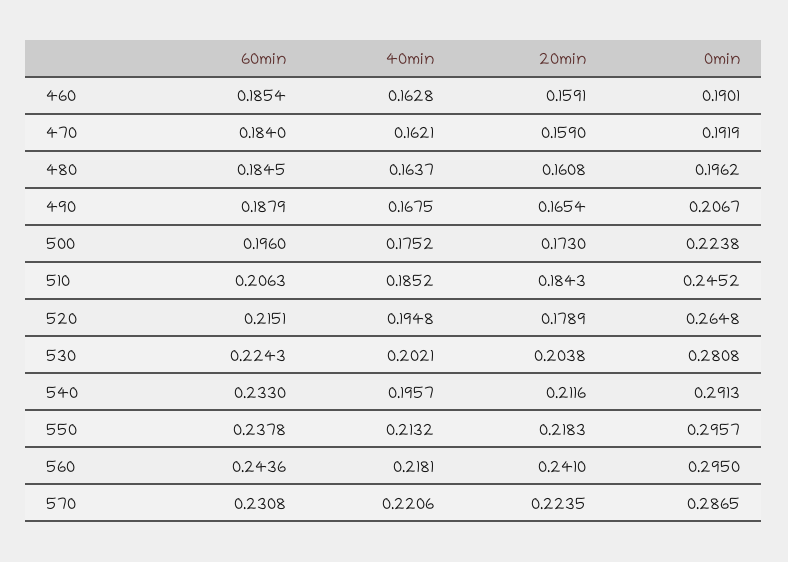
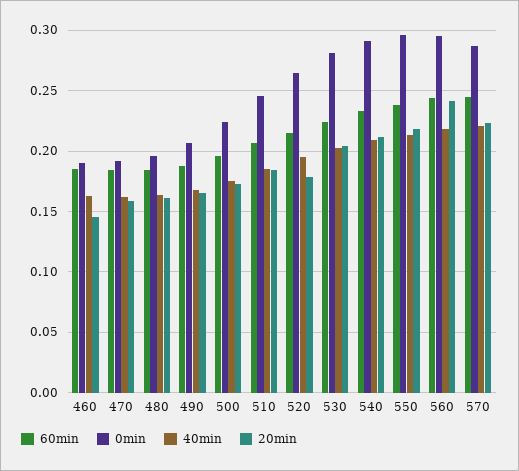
  {
    "60min": {
      "460": 0.1854,
      "470": 0.184,
      "480": 0.1845,
      "490": 0.1879,
      "500": 0.196,
      "510": 0.2063,
      "520": 0.2151,
      "530": 0.2243,
      "540": 0.233,
      "550": 0.2378,
      "560": 0.2436,
-     "570": 0.2308
+     "570": 0.245
    },
    "40min": {
      "460": 0.1628,
      "470": 0.1621,
      "480": 0.1637,
      "490": 0.1675,
      "500": 0.1752,
      "510": 0.1852,
      "520": 0.1948,
      "530": 0.2021,
-     "540": 0.1957,
+     "540": 0.21,
      "550": 0.2132,
      "560": 0.2181,
      "570": 0.2206
    },
    "20min": {
-     "460": 0.1591,
+     "460": 0.145,
      "470": 0.159,
      "480": 0.1608,
      "490": 0.1654,
      "500": 0.173,
      "510": 0.1843,
      "520": 0.1789,
      "530": 0.2038,
      "540": 0.2116,
      "550": 0.2183,
      "560": 0.241,
      "570": 0.2235
    },
    "0min": {
      "460": 0.1901,
      "470": 0.1919,
      "480": 0.1962,
      "490": 0.2067,
      "500": 0.2238,
      "510": 0.2452,
      "520": 0.2648,
      "530": 0.2808,
      "540": 0.2913,
      "550": 0.2957,
      "560": 0.295,
      "570": 0.2865
    }
  }

